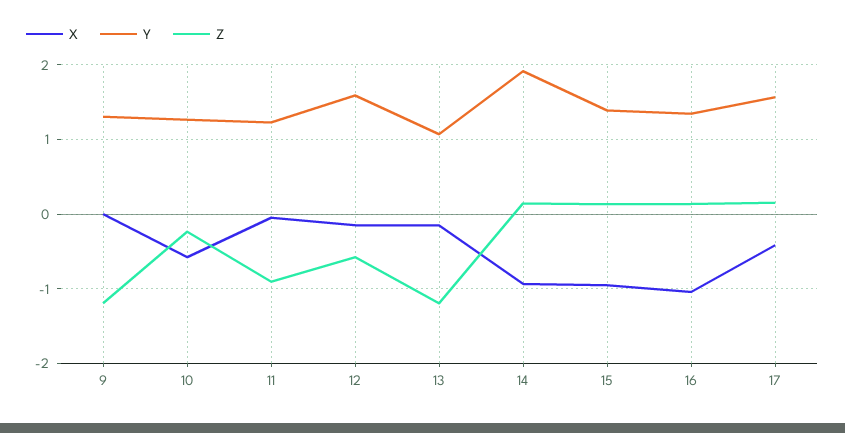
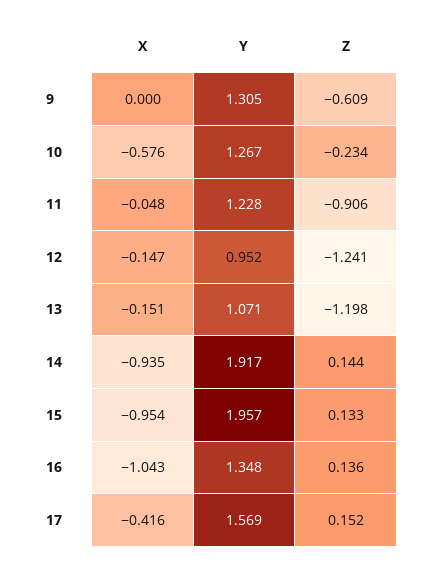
  {
    "X": {
      "9": 0,
      "10": -0.576,
      "11": -0.048,
      "12": -0.147,
      "13": -0.151,
      "14": -0.935,
      "15": -0.954,
      "16": -1.043,
      "17": -0.416
    },
    "Y": {
      "9": 1.305,
      "10": 1.267,
      "11": 1.228,
-     "12": 1.6,
+     "12": 0.952,
      "13": 1.071,
      "14": 1.917,
-     "15": 1.4,
+     "15": 1.957,
      "16": 1.348,
      "17": 1.569
    },
    "Z": {
-     "9": -1.2,
+     "9": -0.609,
      "10": -0.234,
      "11": -0.906,
-     "12": -0.6,
+     "12": -1.241,
      "13": -1.198,
      "14": 0.144,
      "15": 0.133,
      "16": 0.136,
      "17": 0.152
    }
  }

